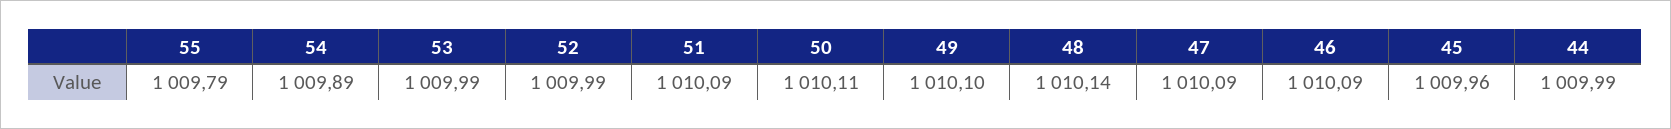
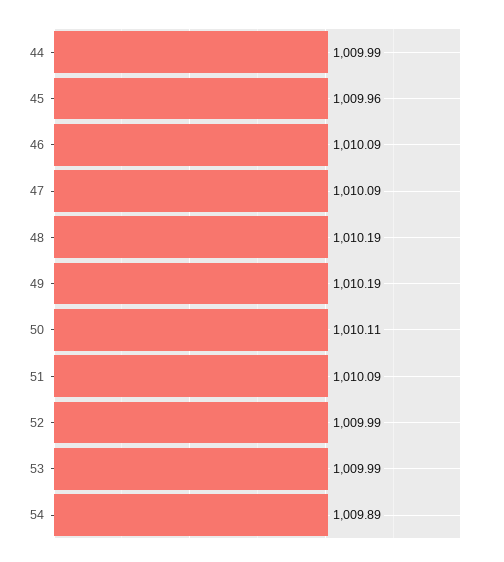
  {
-   "55": 1009.79,
    "54": 1009.89,
    "53": 1009.99,
    "52": 1009.99,
    "51": 1010.09,
    "50": 1010.11,
-   "49": 1010.1,
+   "49": 1010.19,
-   "48": 1010.14,
+   "48": 1010.19,
    "47": 1010.09,
    "46": 1010.09,
    "45": 1009.96,
    "44": 1009.99
  }

